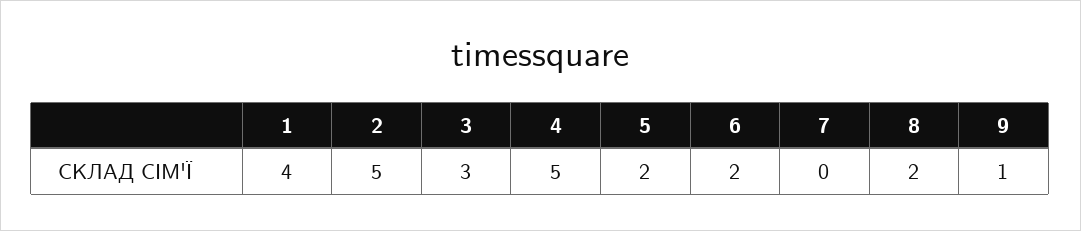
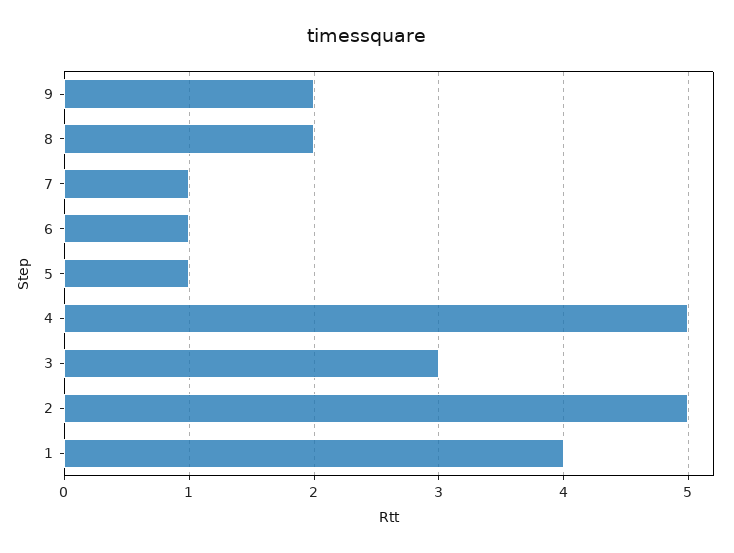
  {
    "1": 4,
    "2": 5,
    "3": 3,
    "4": 5,
-   "5": 2,
+   "5": 1,
-   "6": 2,
+   "6": 1,
-   "7": 0,
+   "7": 1,
    "8": 2,
-   "9": 1
+   "9": 2
  }

